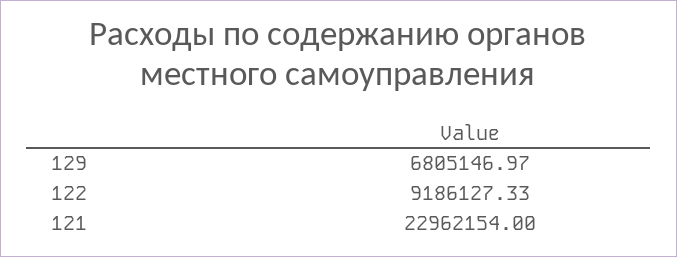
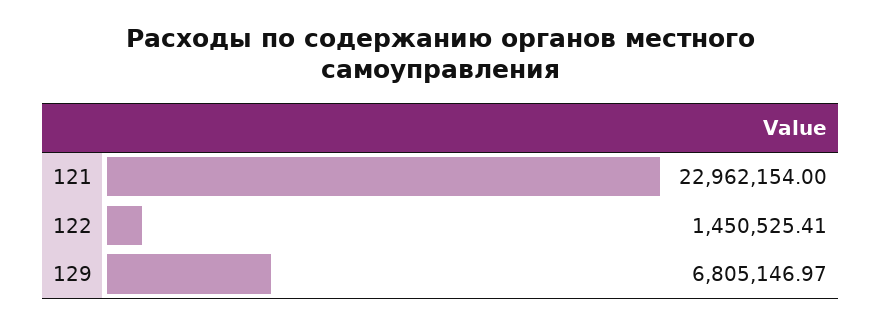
  {
    "129": 6805146.97,
-   "122": 9186127.33,
+   "122": 1450525.41,
    "121": 22962154
  }

